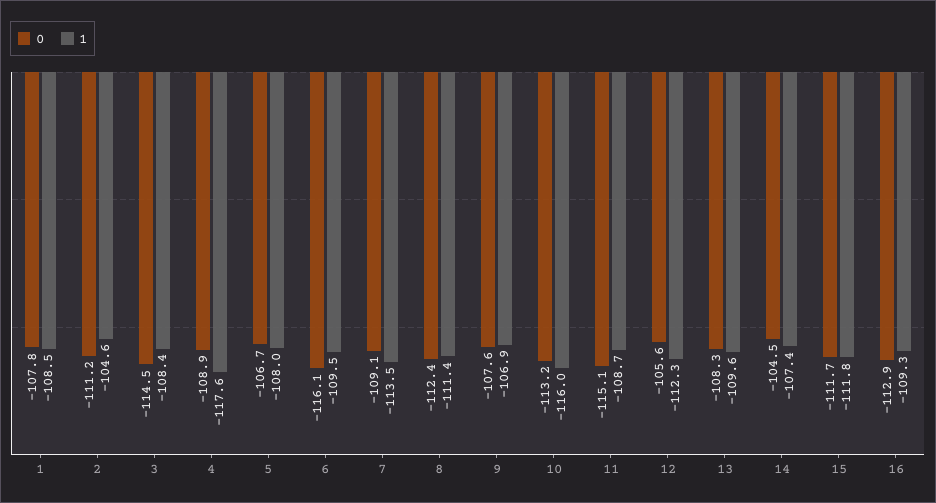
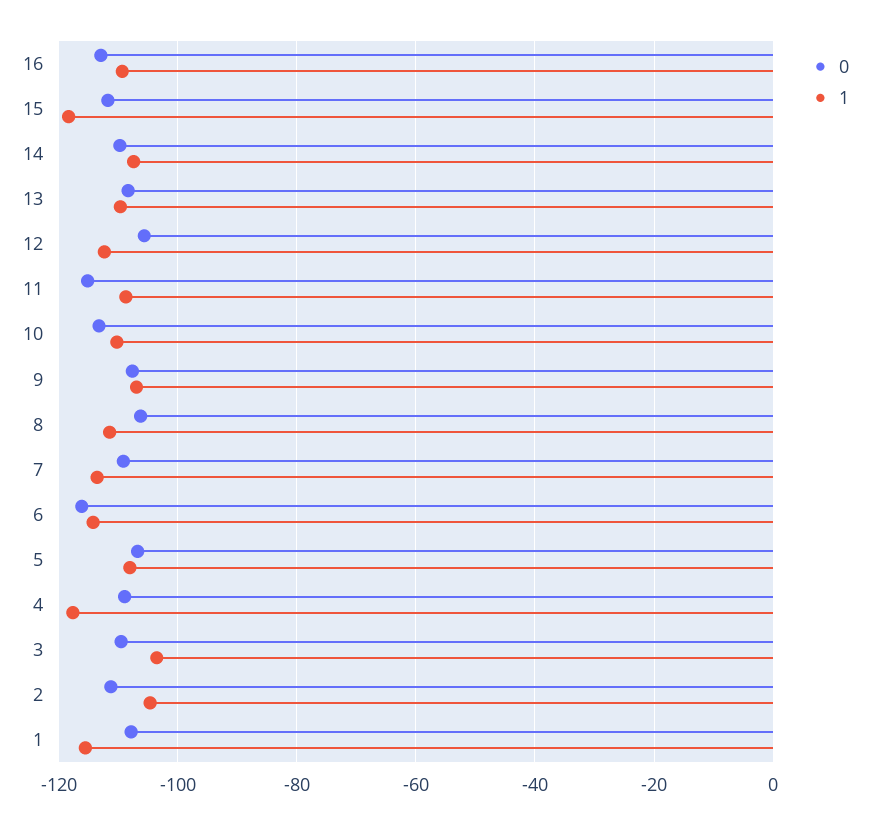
  {
    "0": {
      "1": -107.8,
      "2": -111.2,
-     "3": -114.5,
+     "3": -110,
      "4": -108.9,
      "5": -106.7,
      "6": -116.1,
      "7": -109.1,
-     "8": -112.4,
+     "8": -106,
      "9": -107.6,
      "10": -113.2,
      "11": -115.1,
      "12": -105.6,
      "13": -108.3,
-     "14": -104.5,
+     "14": -110,
      "15": -111.7,
      "16": -112.9
    },
    "1": {
-     "1": -108.5,
+     "1": -116,
      "2": -104.6,
-     "3": -108.4,
+     "3": -104,
      "4": -117.6,
      "5": -108,
-     "6": -109.5,
+     "6": -114,
      "7": -113.5,
      "8": -111.4,
      "9": -106.9,
-     "10": -116,
+     "10": -110,
      "11": -108.7,
      "12": -112.3,
      "13": -109.6,
      "14": -107.4,
-     "15": -111.8,
+     "15": -118,
      "16": -109.3
    }
  }

